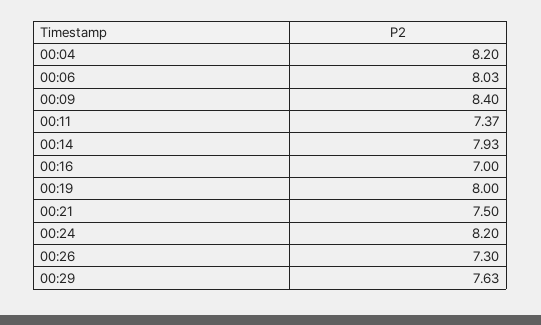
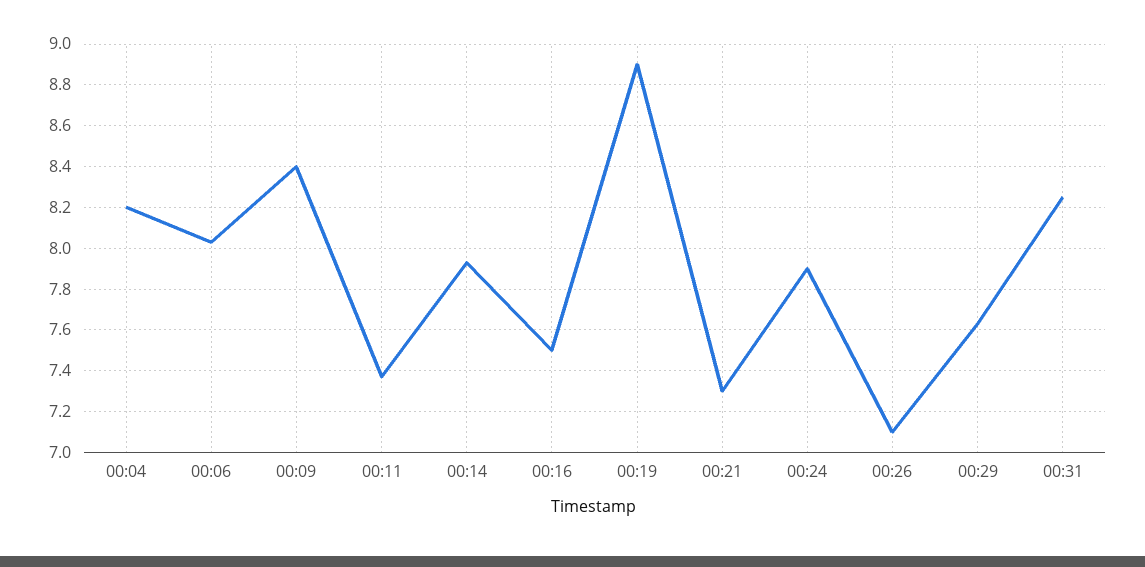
  {
    "00:04": 8.2,
    "00:06": 8.03,
    "00:09": 8.4,
    "00:11": 7.37,
    "00:14": 7.93,
-   "00:16": 7,
+   "00:16": 7.5,
-   "00:19": 8,
+   "00:19": 8.9,
-   "00:21": 7.5,
+   "00:21": 7.3,
-   "00:24": 8.2,
+   "00:24": 7.9,
-   "00:26": 7.3,
+   "00:26": 7.1,
-   "00:29": 7.63
+   "00:29": 7.63,
+   "00:31": 8.25
  }

